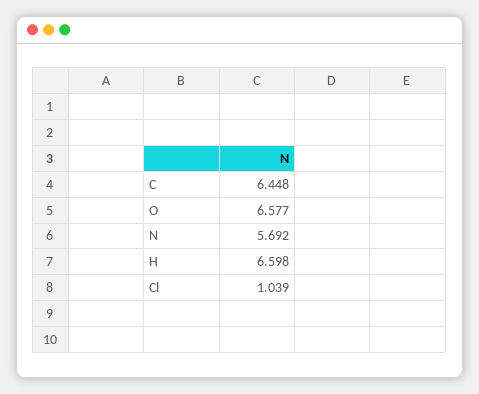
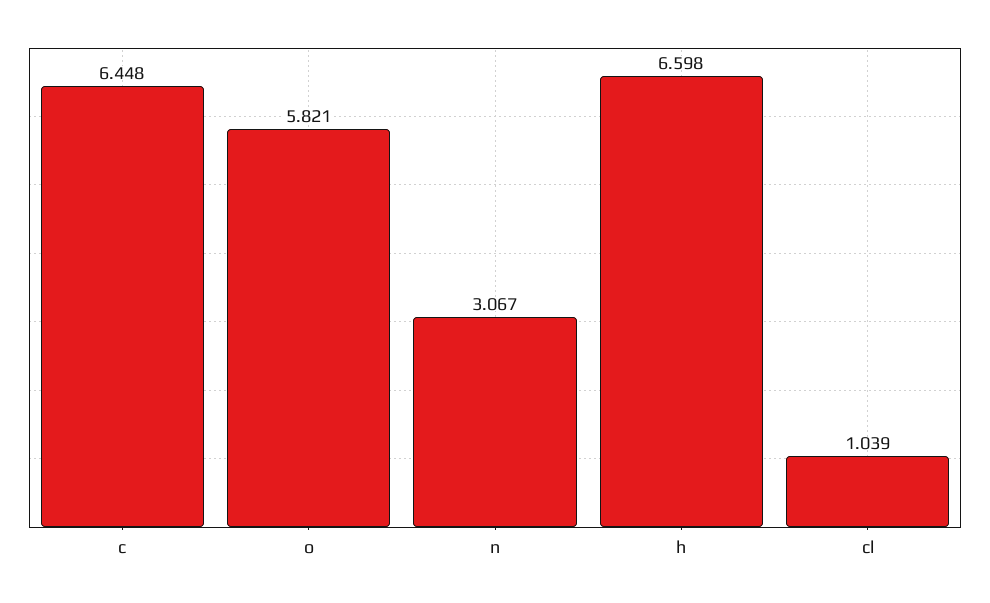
  {
    "C": 6.448,
-   "O": 6.577,
+   "O": 5.821,
-   "N": 5.692,
+   "N": 3.067,
    "H": 6.598,
    "Cl": 1.039
  }

